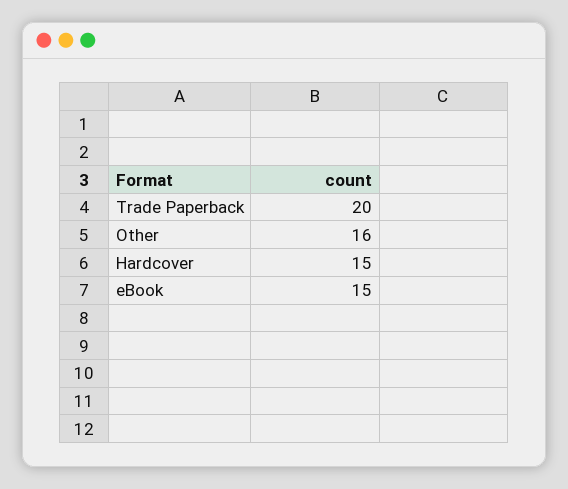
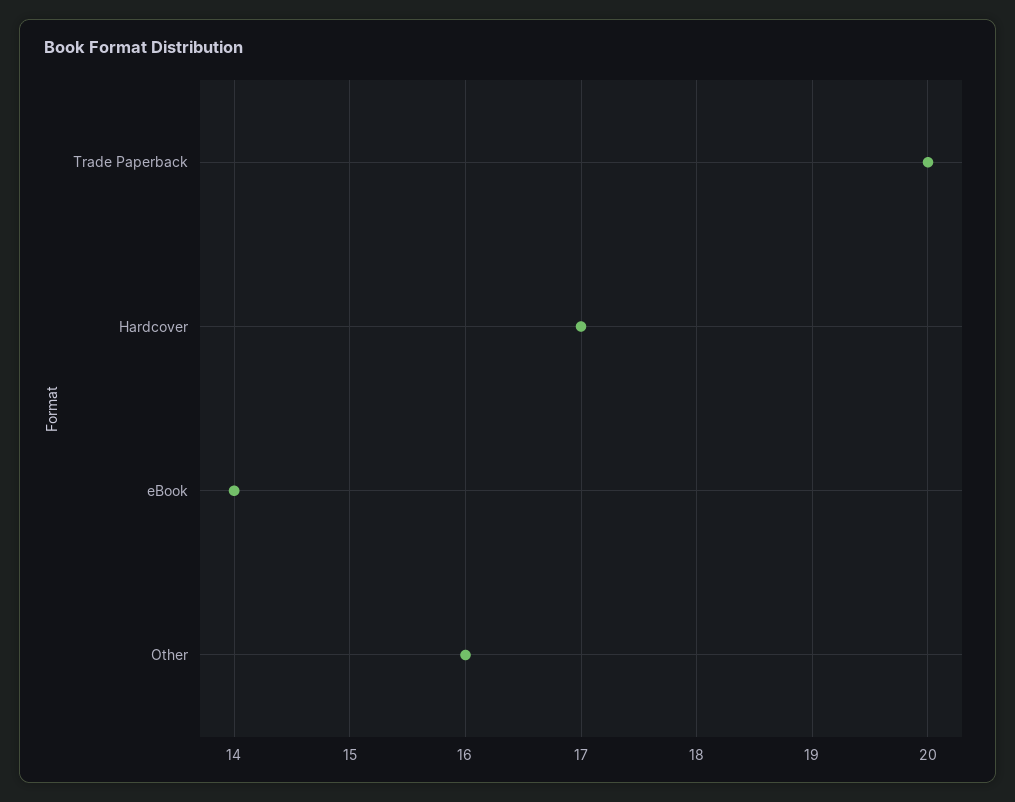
  {
    "Trade Paperback": 20,
    "Other": 16,
-   "Hardcover": 15,
+   "Hardcover": 17,
-   "eBook": 15
+   "eBook": 14
  }

